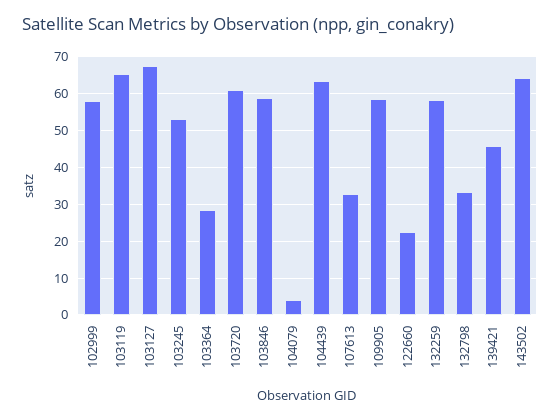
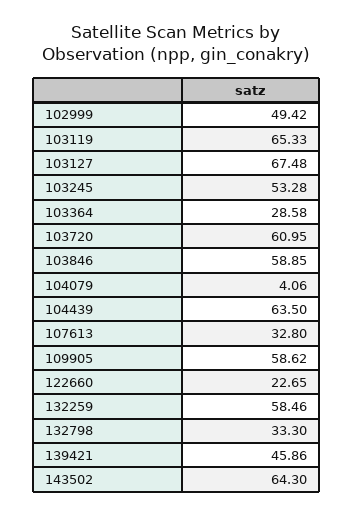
  {
-   "102999": 58,
+   "102999": 49.42,
    "103119": 65.33,
    "103127": 67.48,
    "103245": 53.28,
    "103364": 28.58,
    "103720": 60.95,
    "103846": 58.85,
    "104079": 4.06,
    "104439": 63.5,
    "107613": 32.8,
    "109905": 58.62,
    "122660": 22.65,
    "132259": 58.46,
    "132798": 33.3,
    "139421": 45.86,
    "143502": 64.3
  }

